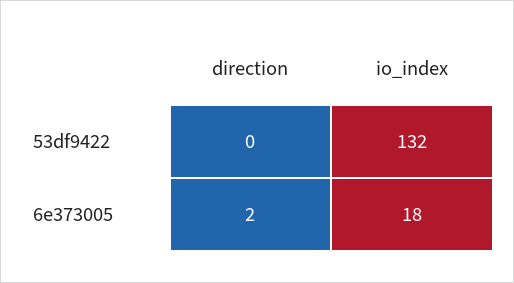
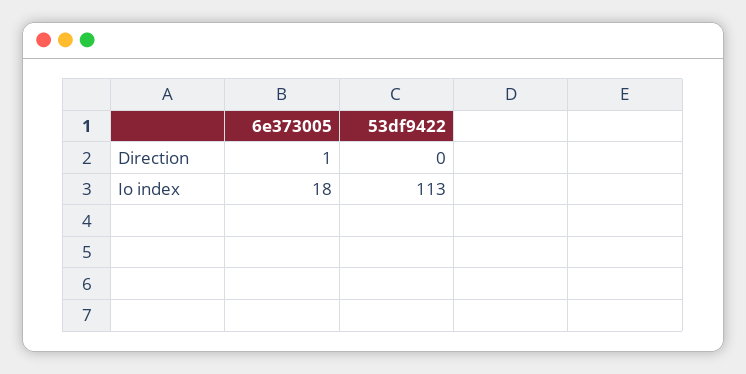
  {
    "direction": {
      "53df9422": 0,
-     "6e373005": 2
+     "6e373005": 1
    },
    "io_index": {
-     "53df9422": 132,
+     "53df9422": 113,
      "6e373005": 18
    }
  }

